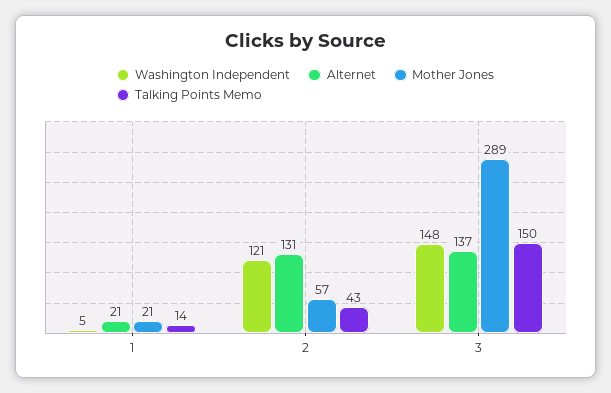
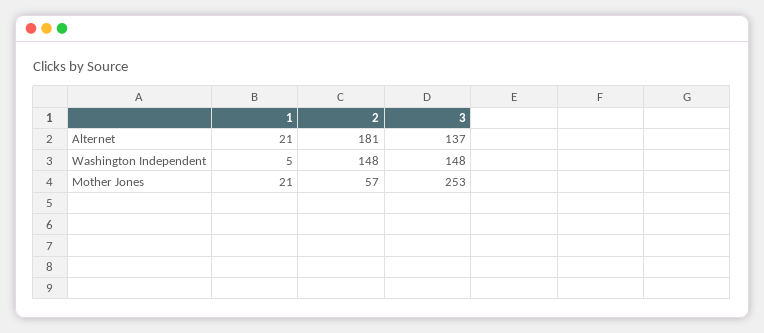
  {
    "Washington Independent": {
      "1": 5,
-     "2": 121,
+     "2": 148,
      "3": 148
    },
    "Alternet": {
      "1": 21,
-     "2": 131,
+     "2": 181,
      "3": 137
    },
    "Mother Jones": {
      "1": 21,
      "2": 57,
-     "3": 289
+     "3": 253
-   },
+   }
-   "Talking Points Memo": {
-     "1": 14,
-     "2": 43,
-     "3": 150
-   }
  }

